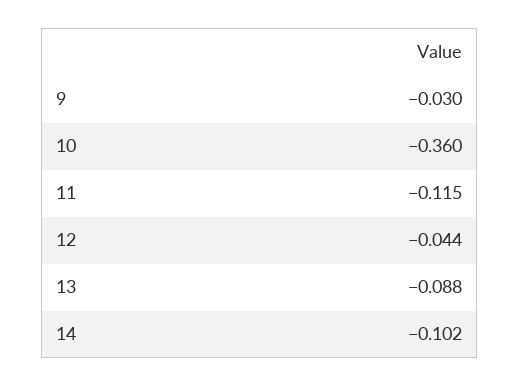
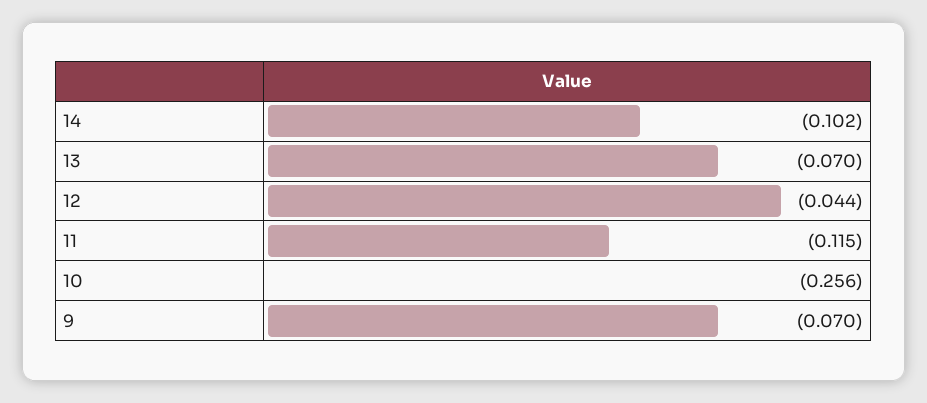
  {
-   "9": -0.03,
+   "9": -0.07,
-   "10": -0.36,
+   "10": -0.256,
    "11": -0.115,
    "12": -0.044,
-   "13": -0.088,
+   "13": -0.07,
    "14": -0.102
  }

